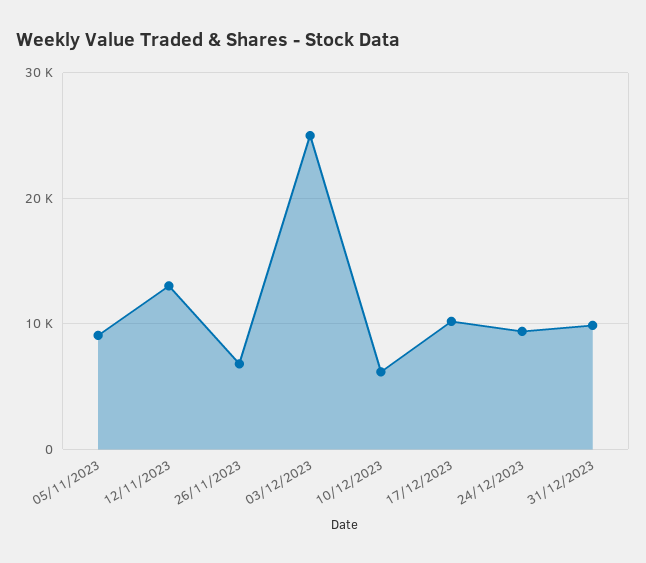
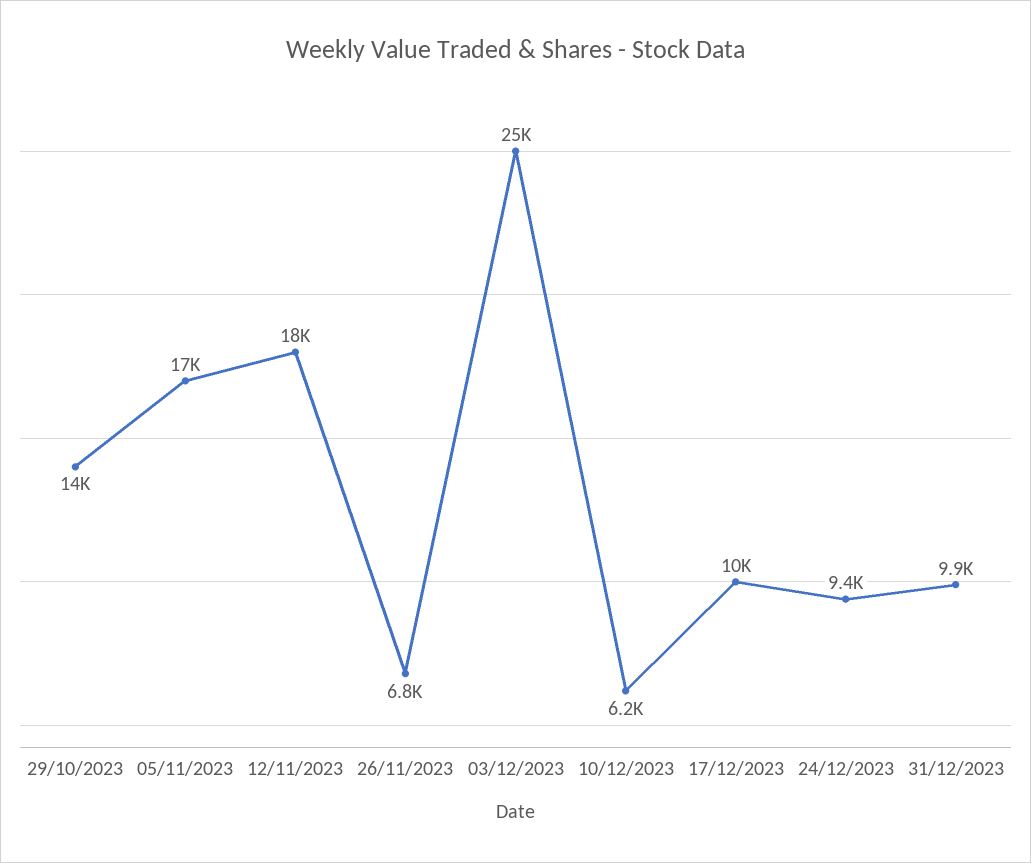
  {
-   "05/11/2023": 9000,
+   "05/11/2023": 17000,
-   "12/11/2023": 13000,
+   "12/11/2023": 18000,
    "26/11/2023": 6800,
    "03/12/2023": 25000,
    "10/12/2023": 6200,
    "17/12/2023": 10000,
    "24/12/2023": 9400,
-   "31/12/2023": 9900
+   "31/12/2023": 9900,
+   "29/10/2023": 14000
  }

